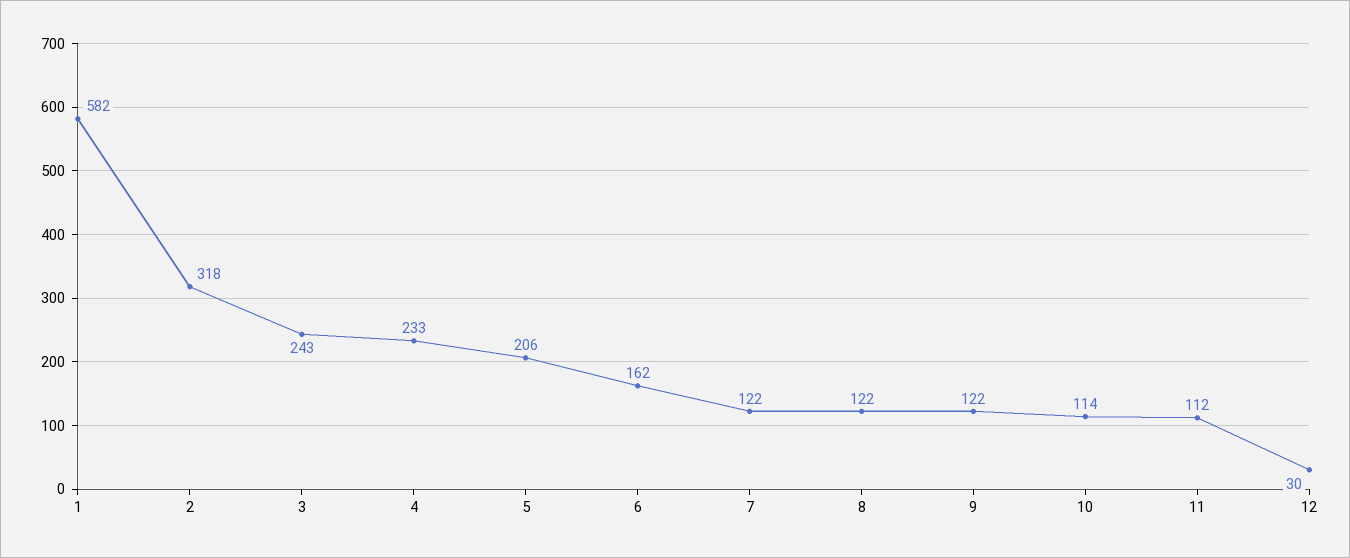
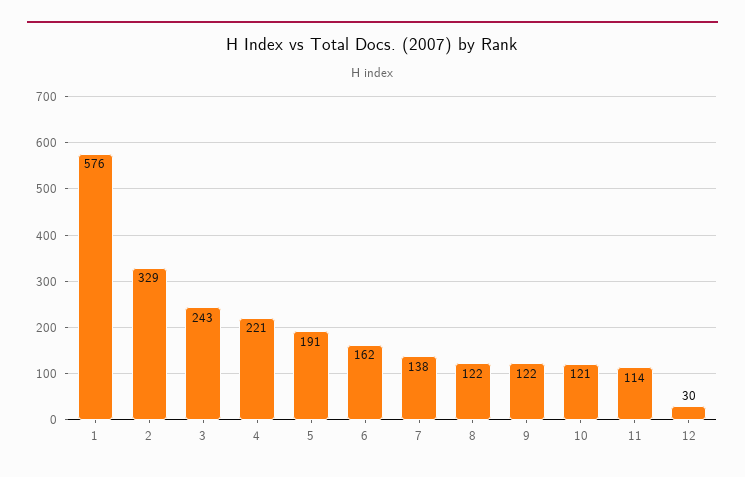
  {
-   "1": 582,
+   "1": 576,
-   "2": 318,
+   "2": 329,
    "3": 243,
-   "4": 233,
+   "4": 221,
-   "5": 206,
+   "5": 191,
    "6": 162,
-   "7": 122,
+   "7": 138,
    "8": 122,
    "9": 122,
-   "10": 114,
+   "10": 121,
-   "11": 112,
+   "11": 114,
    "12": 30
  }

